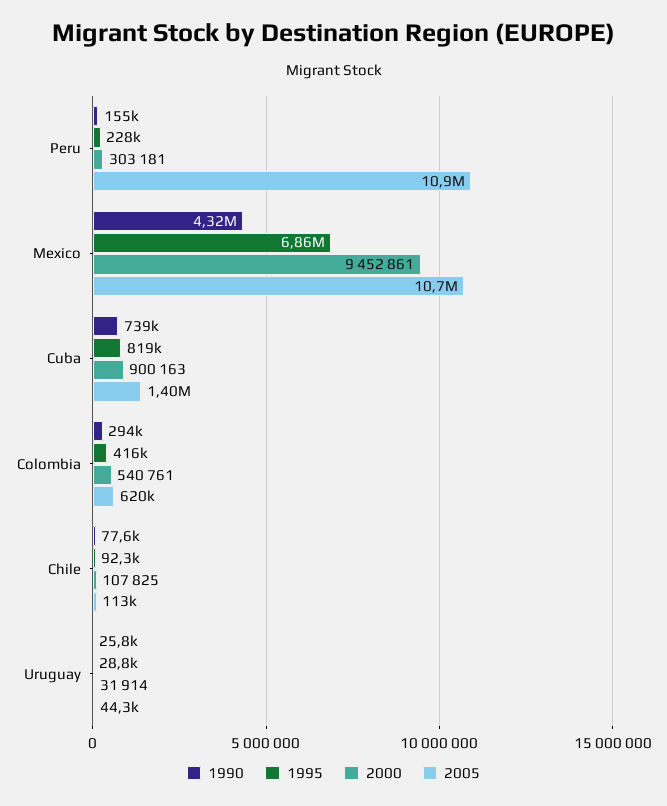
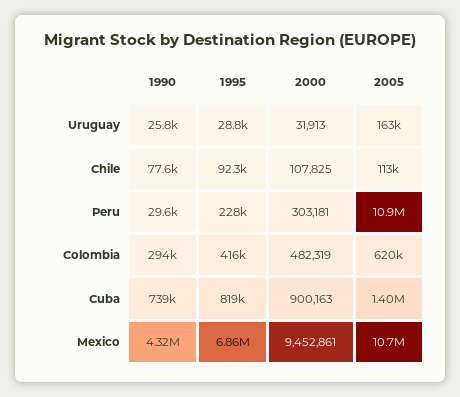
  {
    "1990": {
-     "Peru": 155000,
+     "Peru": 29600,
      "Mexico": 4320000,
      "Cuba": 739000,
      "Colombia": 294000,
      "Chile": 77600,
      "Uruguay": 25800
    },
    "1995": {
      "Peru": 228000,
      "Mexico": 6860000,
      "Cuba": 819000,
      "Colombia": 416000,
      "Chile": 92300,
      "Uruguay": 28800
    },
    "2000": {
      "Peru": 303181,
      "Mexico": 9452861,
      "Cuba": 900163,
-     "Colombia": 540761,
+     "Colombia": 482319,
      "Chile": 107825,
-     "Uruguay": 31914
+     "Uruguay": 31913
    },
    "2005": {
      "Peru": 10900000,
      "Mexico": 10700000,
      "Cuba": 1400000,
      "Colombia": 620000,
      "Chile": 113000,
-     "Uruguay": 44300
+     "Uruguay": 163000
    }
  }

